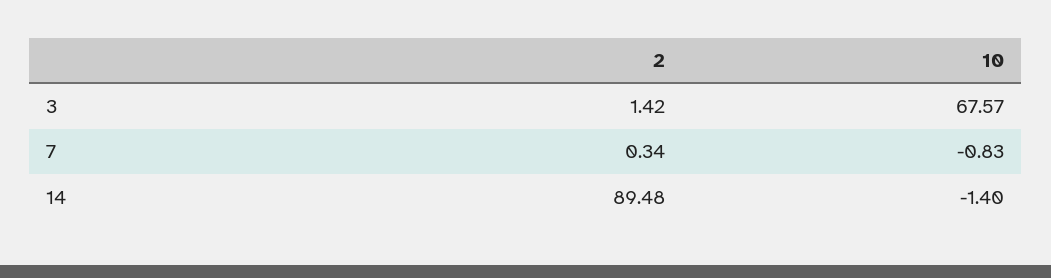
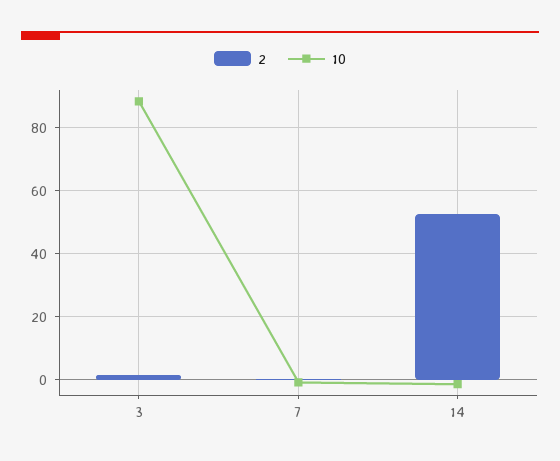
  {
    "2": {
      "3": 1.42,
      "7": 0.34,
-     "14": 89.48
+     "14": 52
    },
    "10": {
-     "3": 67.57,
+     "3": 88,
      "7": -0.83,
      "14": -1.4
    }
  }

